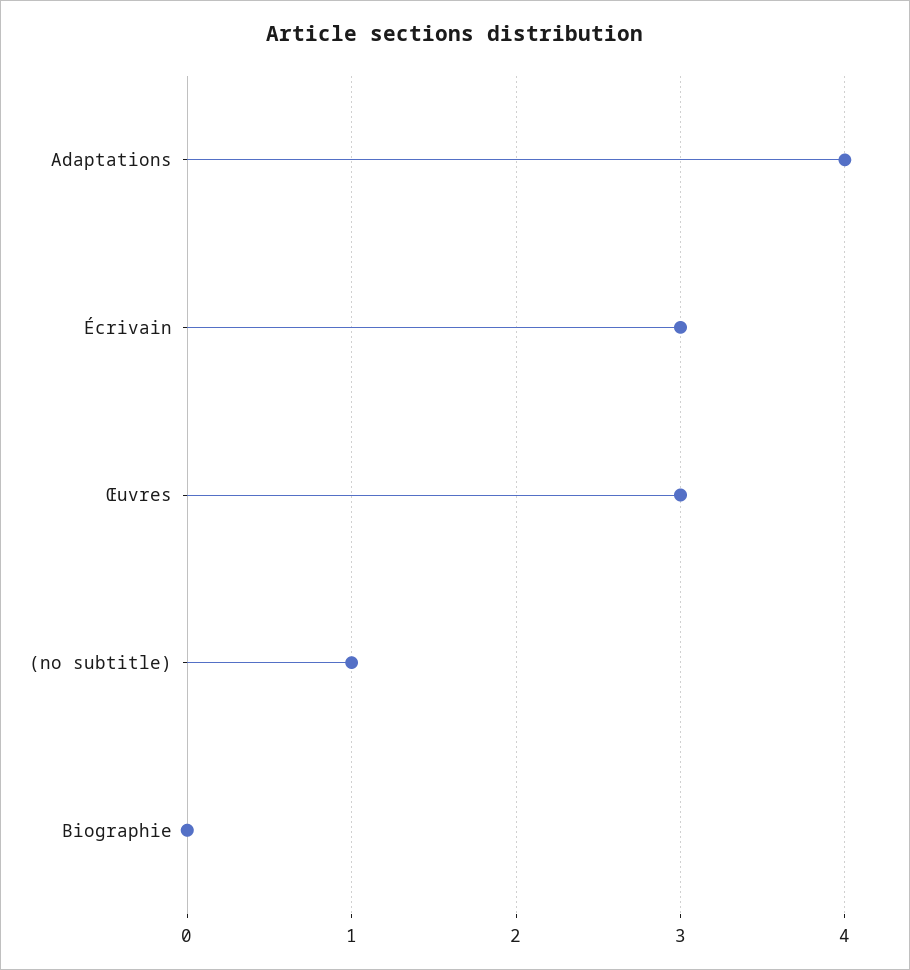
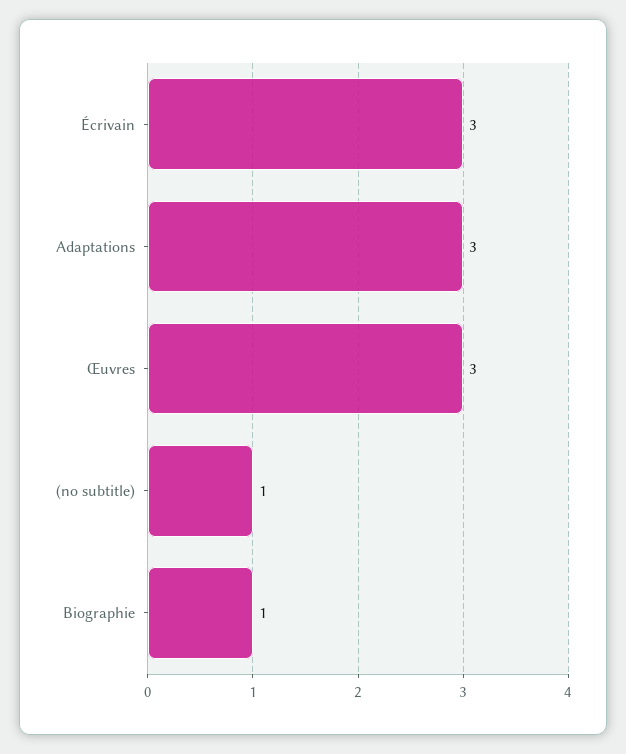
  {
-   "Adaptations": 4,
+   "Adaptations": 3,
    "Écrivain": 3,
    "Œuvres": 3,
    "(no subtitle)": 1,
-   "Biographie": 0
+   "Biographie": 1
  }

